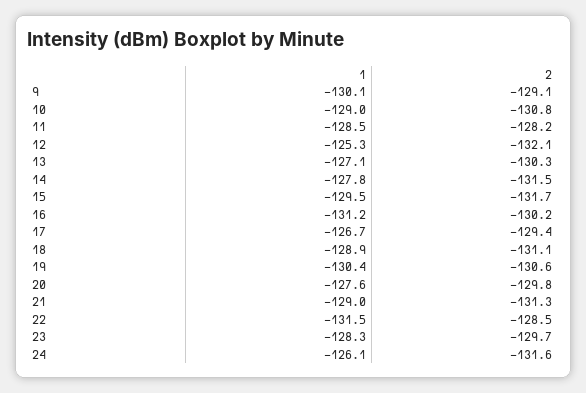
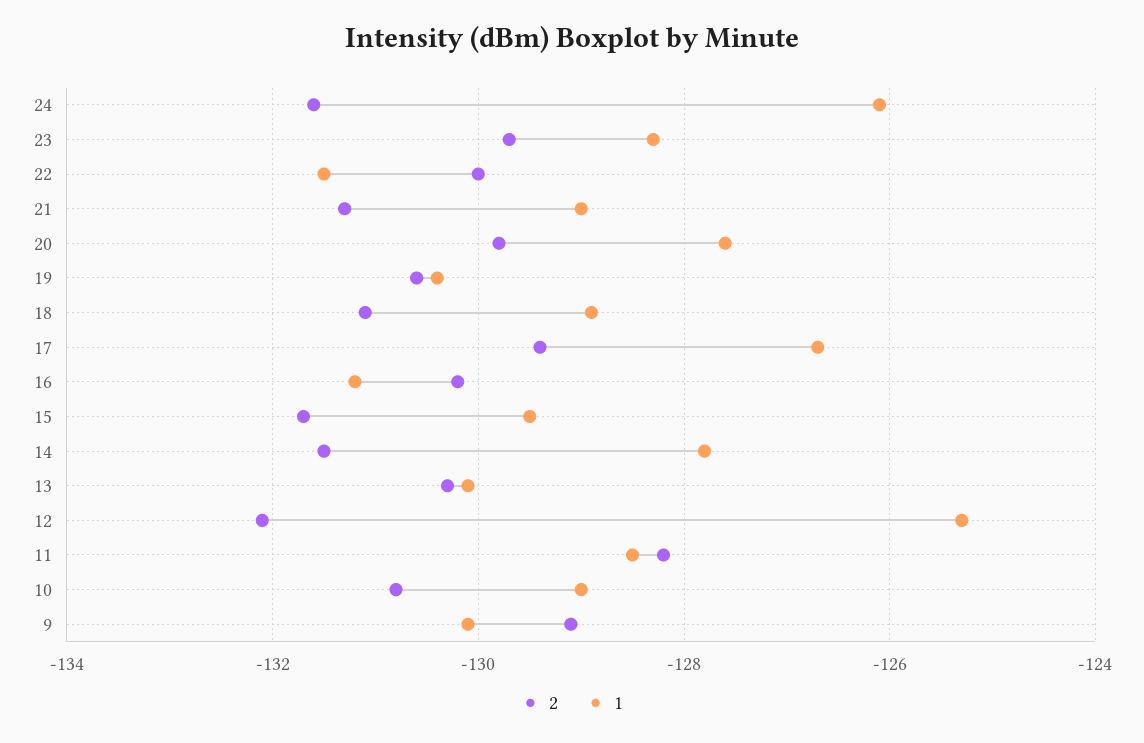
  {
    "1": {
      "9": -130.1,
      "10": -129,
      "11": -128.5,
      "12": -125.3,
-     "13": -127.1,
+     "13": -130,
      "14": -127.8,
      "15": -129.5,
      "16": -131.2,
      "17": -126.7,
      "18": -128.9,
      "19": -130.4,
      "20": -127.6,
      "21": -129,
      "22": -131.5,
      "23": -128.3,
      "24": -126.1
    },
    "2": {
      "9": -129.1,
      "10": -130.8,
      "11": -128.2,
      "12": -132.1,
      "13": -130.3,
      "14": -131.5,
      "15": -131.7,
      "16": -130.2,
      "17": -129.4,
      "18": -131.1,
      "19": -130.6,
      "20": -129.8,
      "21": -131.3,
-     "22": -128.5,
+     "22": -130,
      "23": -129.7,
      "24": -131.6
    }
  }

